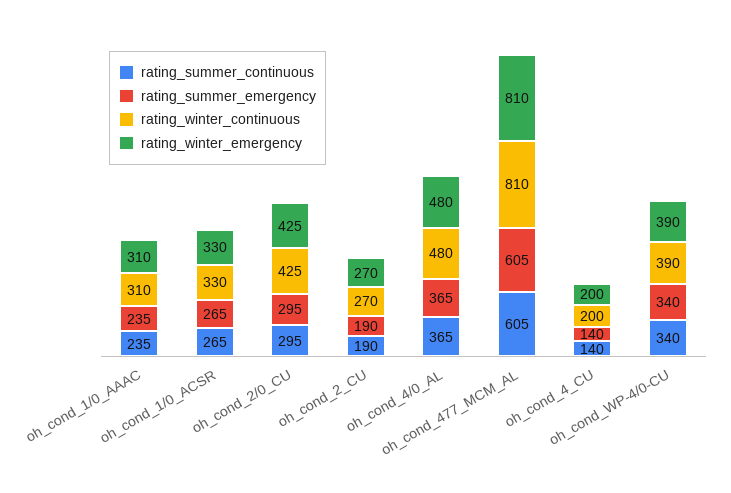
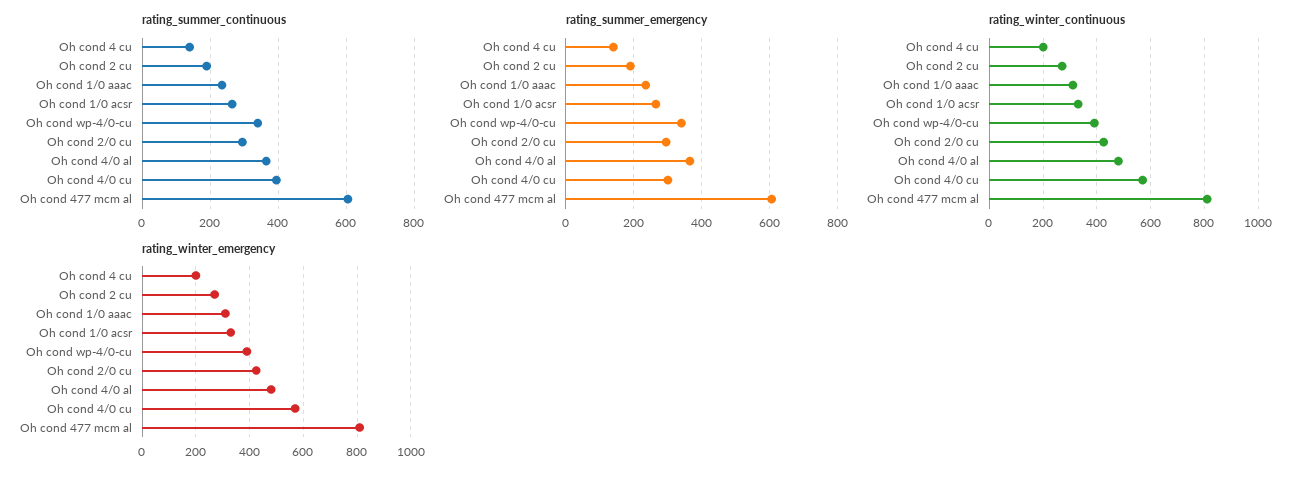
  {
    "rating_summer_continuous": {
      "oh_cond_1/0_AAAC": 235,
      "oh_cond_1/0_ACSR": 265,
      "oh_cond_2/0_CU": 295,
      "oh_cond_2_CU": 190,
      "oh_cond_4/0_AL": 365,
      "oh_cond_477_MCM_AL": 605,
      "oh_cond_4_CU": 140,
-     "oh_cond_WP-4/0-CU": 340
+     "oh_cond_WP-4/0-CU": 340,
+     "Oh cond 4/0 cu": 400
    },
    "rating_summer_emergency": {
      "oh_cond_1/0_AAAC": 235,
      "oh_cond_1/0_ACSR": 265,
      "oh_cond_2/0_CU": 295,
      "oh_cond_2_CU": 190,
      "oh_cond_4/0_AL": 365,
      "oh_cond_477_MCM_AL": 605,
      "oh_cond_4_CU": 140,
-     "oh_cond_WP-4/0-CU": 340
+     "oh_cond_WP-4/0-CU": 340,
+     "Oh cond 4/0 cu": 300
    },
    "rating_winter_continuous": {
      "oh_cond_1/0_AAAC": 310,
      "oh_cond_1/0_ACSR": 330,
      "oh_cond_2/0_CU": 425,
      "oh_cond_2_CU": 270,
      "oh_cond_4/0_AL": 480,
      "oh_cond_477_MCM_AL": 810,
      "oh_cond_4_CU": 200,
-     "oh_cond_WP-4/0-CU": 390
+     "oh_cond_WP-4/0-CU": 390,
+     "Oh cond 4/0 cu": 575
    },
    "rating_winter_emergency": {
      "oh_cond_1/0_AAAC": 310,
      "oh_cond_1/0_ACSR": 330,
      "oh_cond_2/0_CU": 425,
      "oh_cond_2_CU": 270,
      "oh_cond_4/0_AL": 480,
      "oh_cond_477_MCM_AL": 810,
      "oh_cond_4_CU": 200,
-     "oh_cond_WP-4/0-CU": 390
+     "oh_cond_WP-4/0-CU": 390,
+     "Oh cond 4/0 cu": 575
    }
  }

